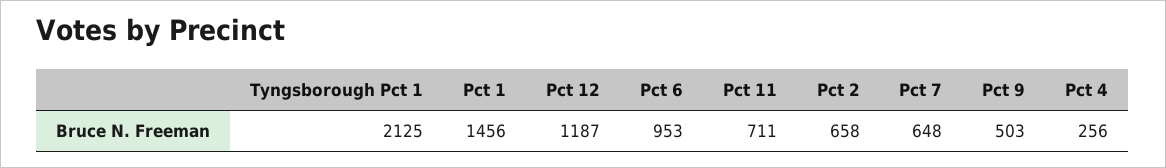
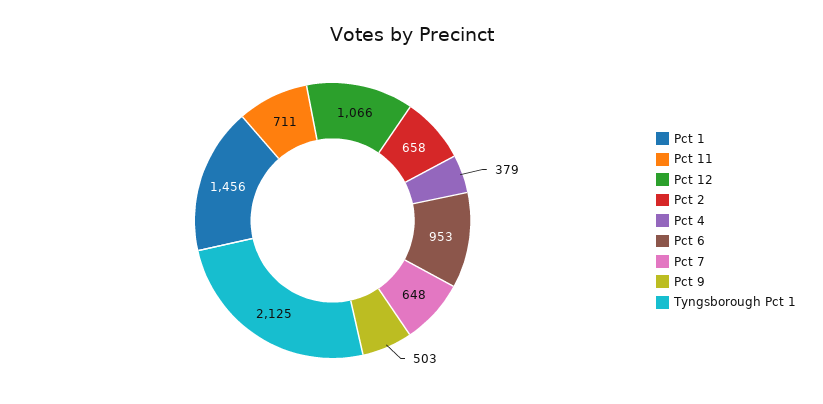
  {
    "Tyngsborough Pct 1": 2125,
    "Pct 1": 1456,
-   "Pct 12": 1187,
+   "Pct 12": 1066,
    "Pct 6": 953,
    "Pct 11": 711,
    "Pct 2": 658,
    "Pct 7": 648,
    "Pct 9": 503,
-   "Pct 4": 256
+   "Pct 4": 379
  }

